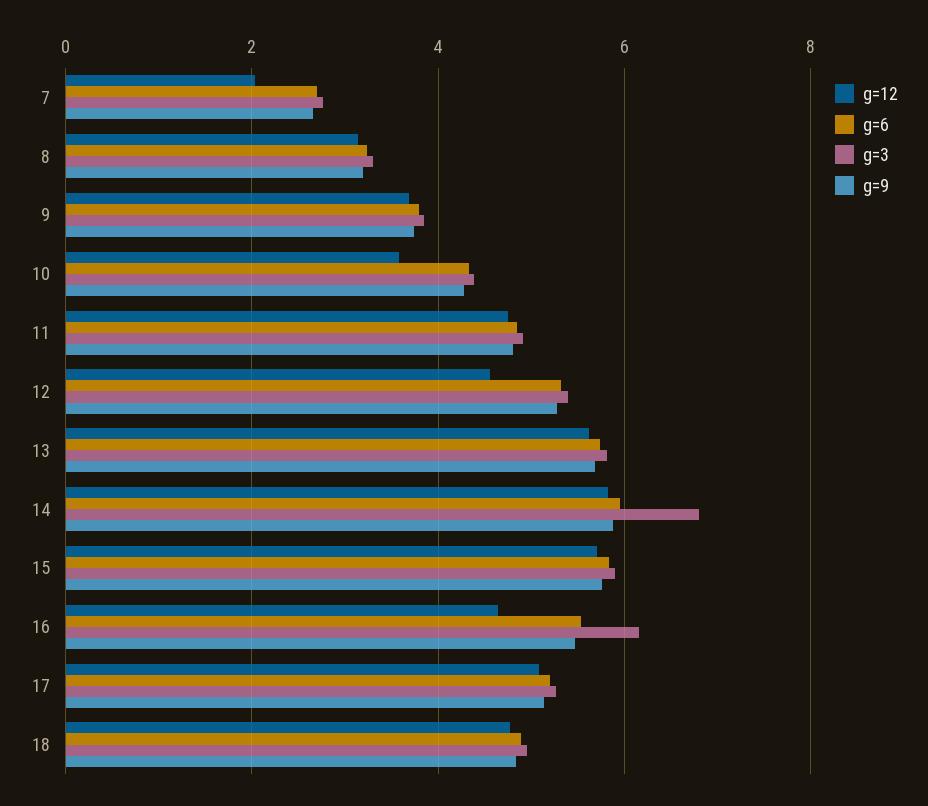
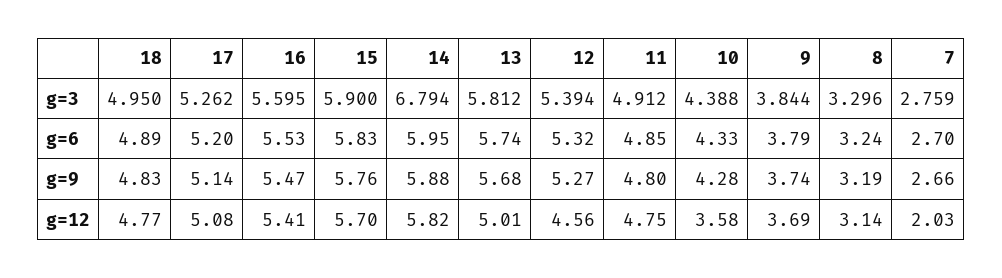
  {
    "g=12": {
      "7": 2.03,
      "8": 3.14,
      "9": 3.69,
      "10": 3.58,
      "11": 4.75,
      "12": 4.56,
-     "13": 5.6,
+     "13": 5.01,
      "14": 5.82,
      "15": 5.7,
-     "16": 4.6,
+     "16": 5.41,
      "17": 5.08,
      "18": 4.77
    },
    "g=6": {
      "7": 2.7,
      "8": 3.24,
      "9": 3.79,
      "10": 4.33,
      "11": 4.85,
      "12": 5.32,
      "13": 5.74,
      "14": 5.95,
      "15": 5.83,
      "16": 5.53,
      "17": 5.2,
      "18": 4.89
    },
    "g=3": {
      "7": 2.759,
      "8": 3.296,
      "9": 3.844,
      "10": 4.388,
      "11": 4.912,
      "12": 5.394,
      "13": 5.812,
      "14": 6.794,
      "15": 5.9,
-     "16": 6.2,
+     "16": 5.595,
      "17": 5.262,
      "18": 4.95
    },
    "g=9": {
      "7": 2.66,
      "8": 3.19,
      "9": 3.74,
      "10": 4.28,
      "11": 4.8,
      "12": 5.27,
      "13": 5.68,
      "14": 5.88,
      "15": 5.76,
      "16": 5.47,
      "17": 5.14,
      "18": 4.83
    }
  }

